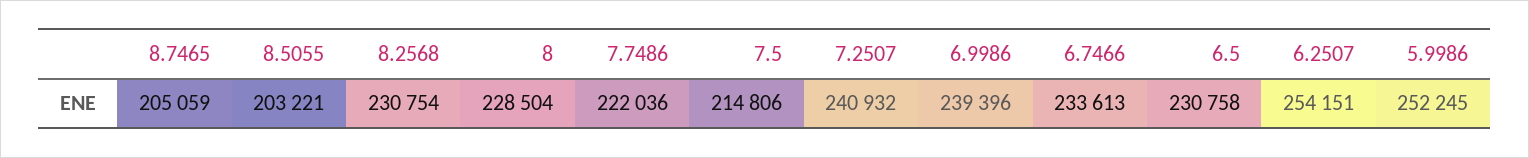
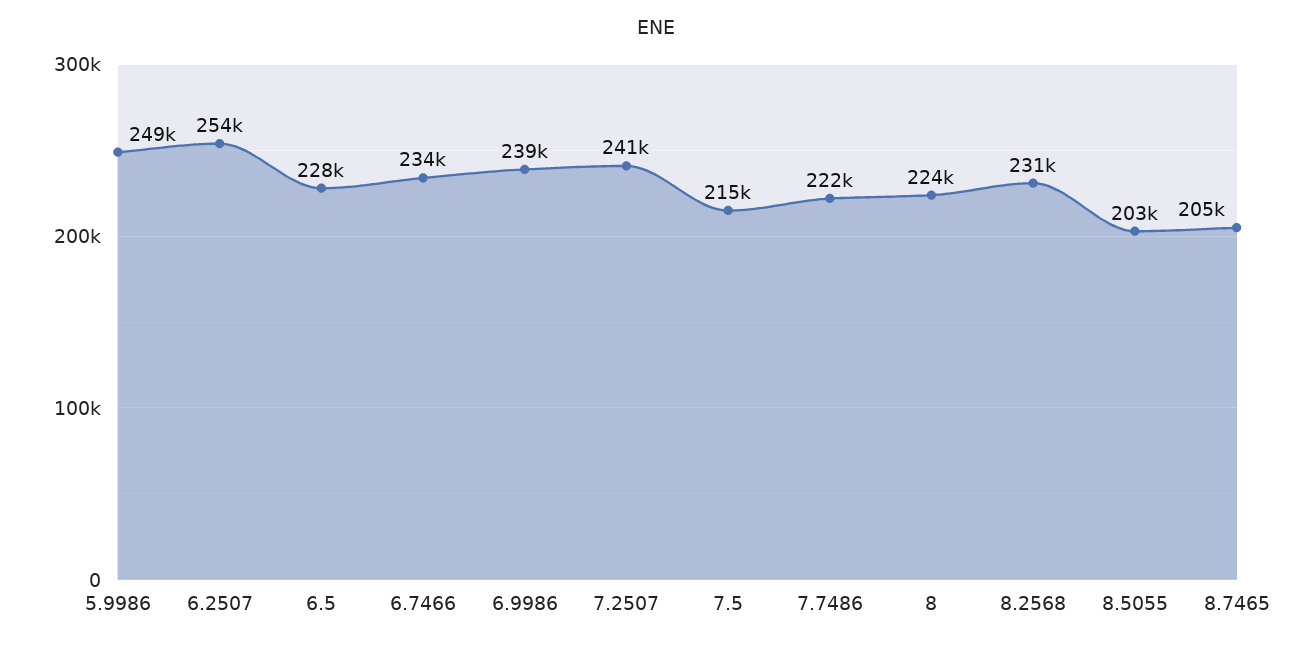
  {
    "8.7465": 205059,
    "8.5055": 203221,
    "8.2568": 230754,
-   "8": 228504,
+   "8": 224000,
    "7.7486": 222036,
    "7.5": 214806,
    "7.2507": 240932,
    "6.9986": 239396,
    "6.7466": 233613,
-   "6.5": 230758,
+   "6.5": 228000,
    "6.2507": 254151,
-   "5.9986": 252245
+   "5.9986": 249000
  }

